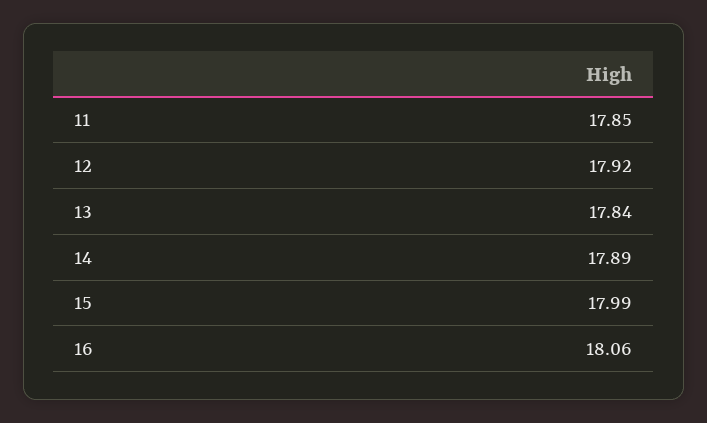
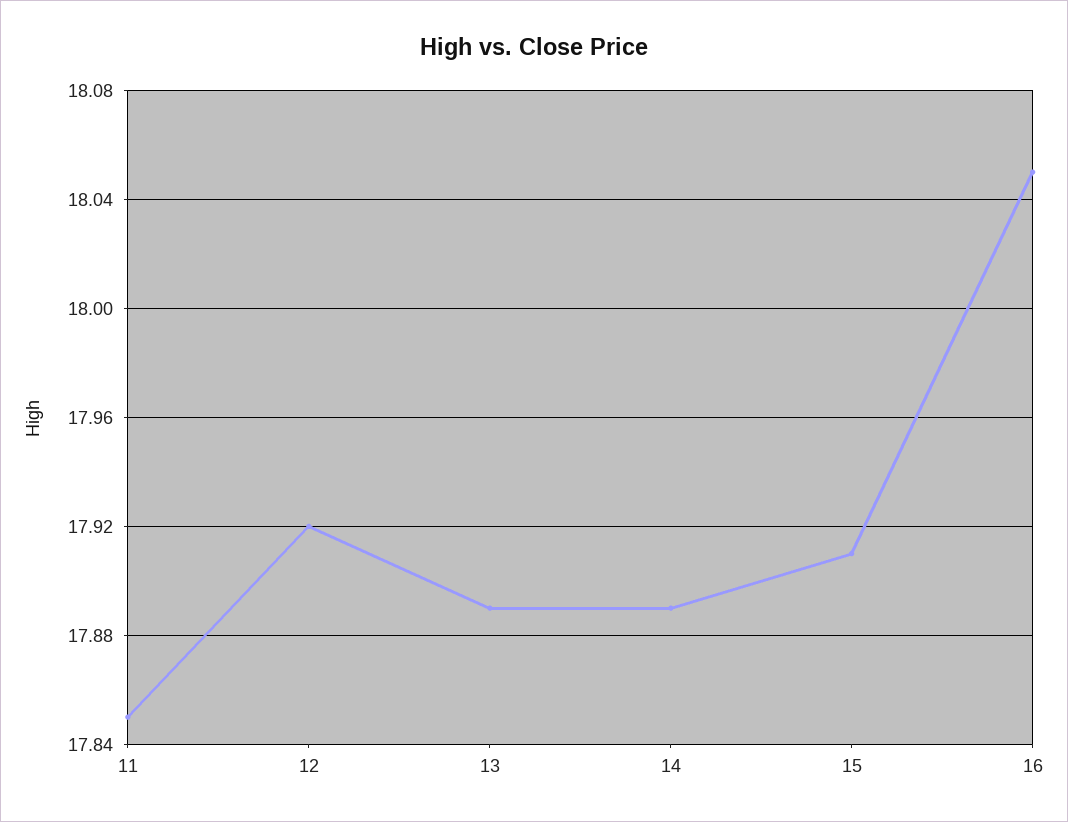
  {
    "11": 17.85,
    "12": 17.92,
-   "13": 17.84,
+   "13": 17.89,
    "14": 17.89,
-   "15": 17.99,
+   "15": 17.91,
-   "16": 18.06
+   "16": 18.05
  }

